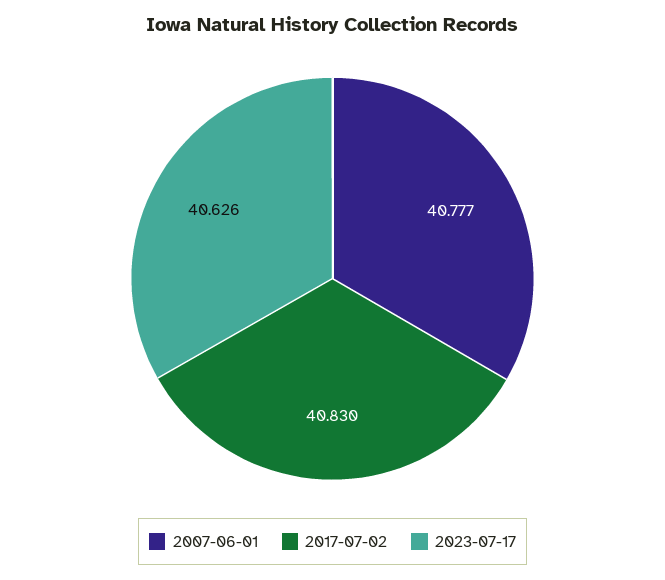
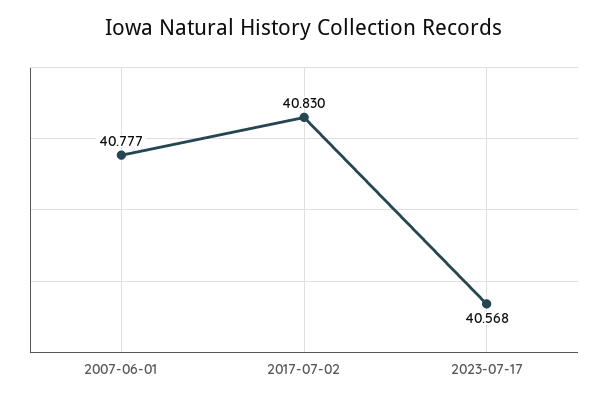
  {
    "2007-06-01": 40.777,
    "2017-07-02": 40.83,
-   "2023-07-17": 40.626
+   "2023-07-17": 40.568
  }

